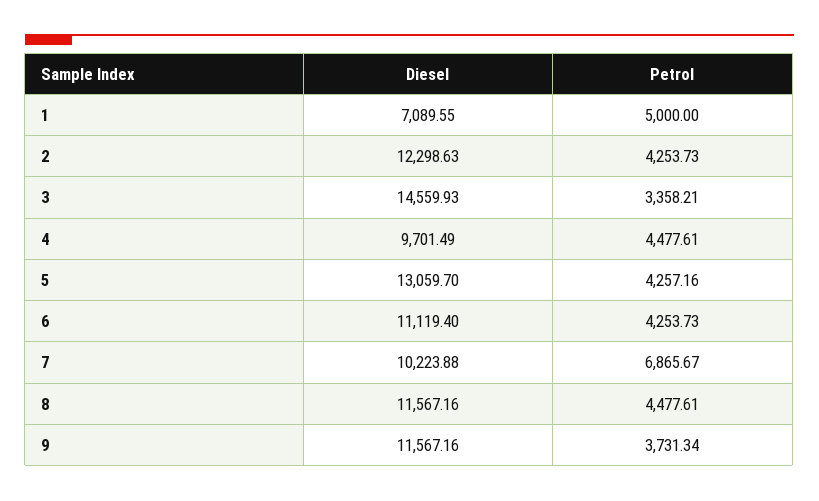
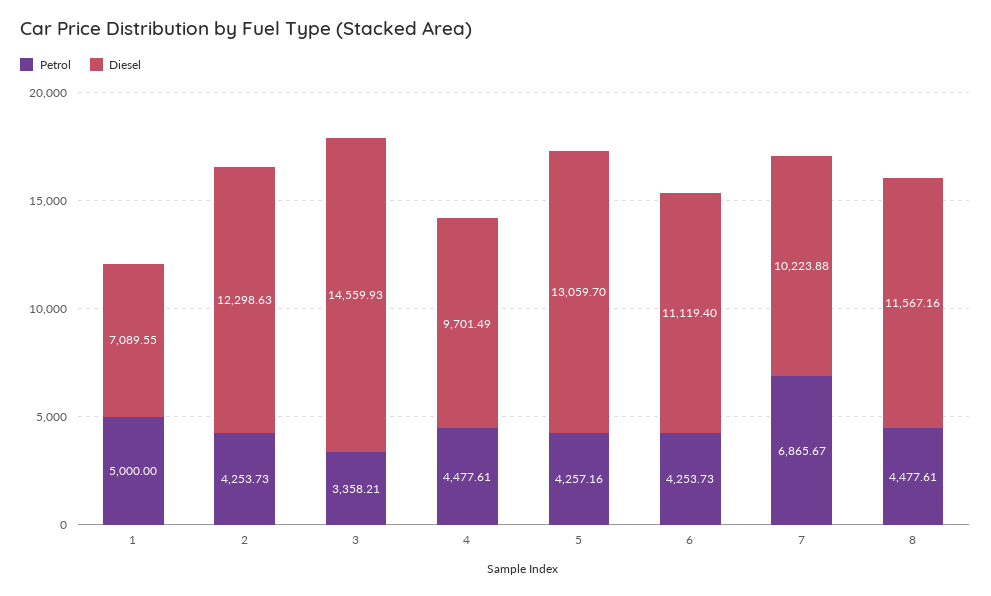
  {
    "Diesel": {
      "1": 7089.55,
      "2": 12298.63,
      "3": 14559.93,
      "4": 9701.49,
      "5": 13059.7,
      "6": 11119.4,
      "7": 10223.88,
-     "8": 11567.16,
+     "8": 11567.16
-     "9": 11567.16
    },
    "Petrol": {
      "1": 5000,
      "2": 4253.73,
      "3": 3358.21,
      "4": 4477.61,
      "5": 4257.16,
      "6": 4253.73,
      "7": 6865.67,
-     "8": 4477.61,
+     "8": 4477.61
-     "9": 3731.34
    }
  }

